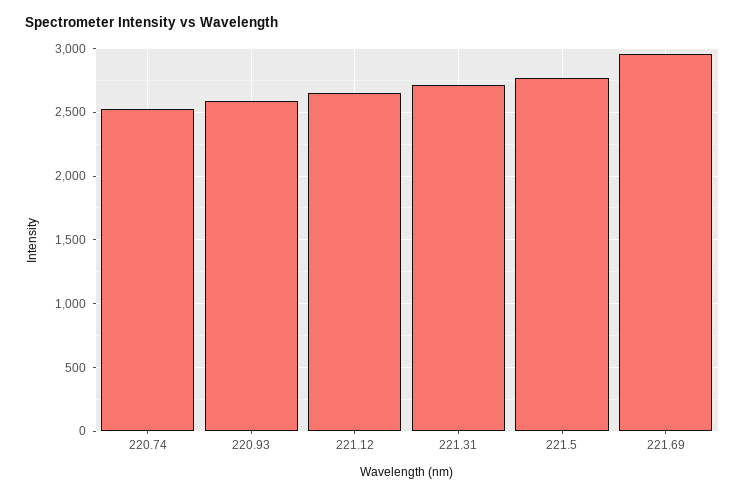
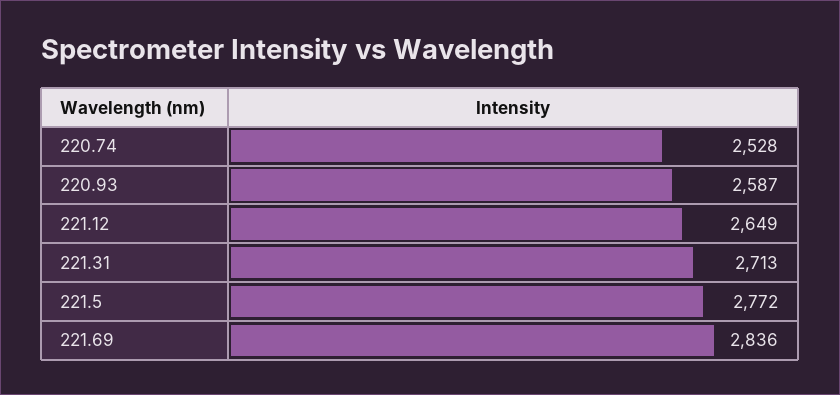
  {
    "220.74": 2528,
    "220.93": 2587,
    "221.12": 2649,
    "221.31": 2713,
    "221.5": 2772,
-   "221.69": 2950
+   "221.69": 2836
  }

